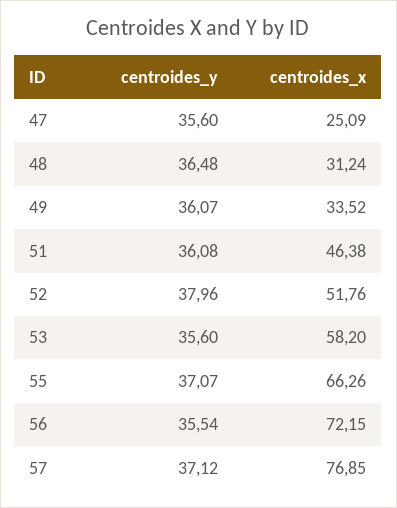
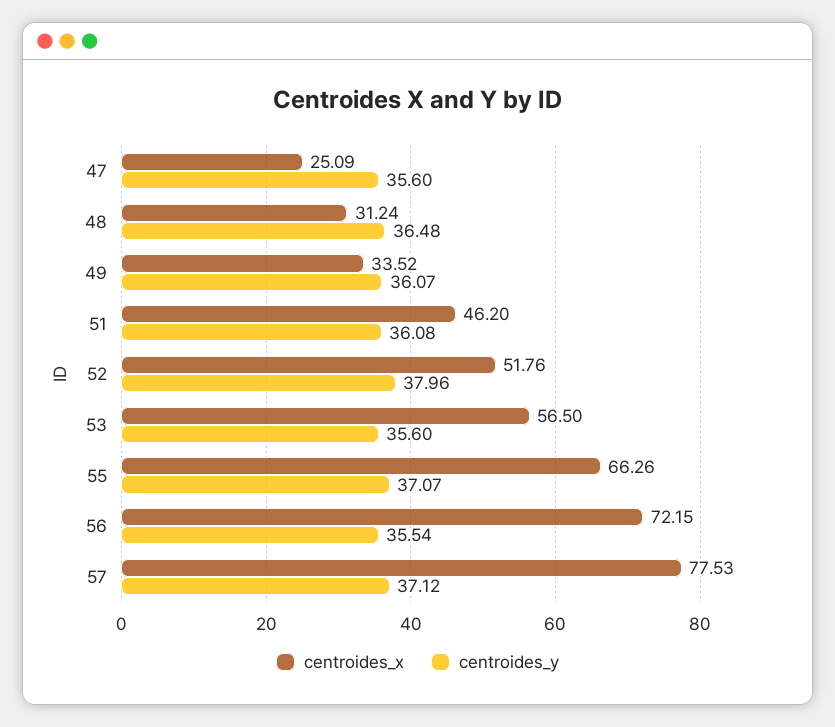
  {
    "centroides_y": {
      "47": 35.6,
      "48": 36.48,
      "49": 36.07,
      "51": 36.08,
      "52": 37.96,
      "53": 35.6,
      "55": 37.07,
      "56": 35.54,
      "57": 37.12
    },
    "centroides_x": {
      "47": 25.09,
      "48": 31.24,
      "49": 33.52,
-     "51": 46.38,
+     "51": 46.2,
      "52": 51.76,
-     "53": 58.2,
+     "53": 56.5,
      "55": 66.26,
      "56": 72.15,
-     "57": 76.85
+     "57": 77.53
    }
  }

